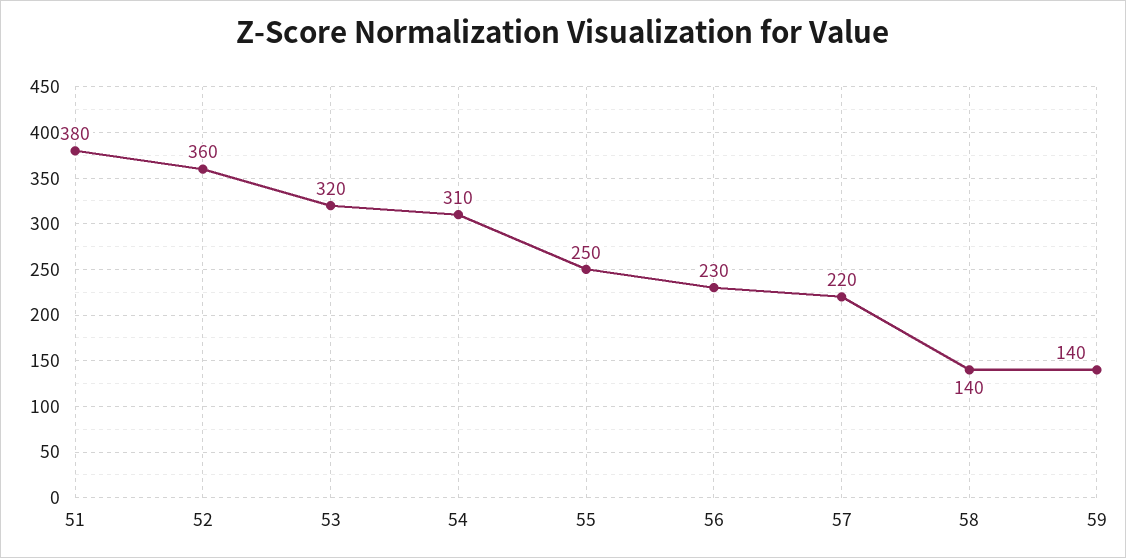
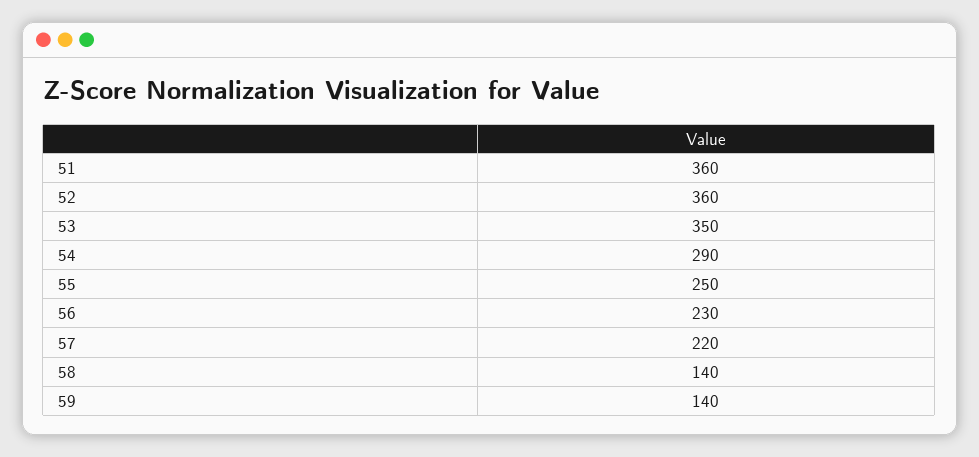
  {
-   "51": 380,
+   "51": 360,
    "52": 360,
-   "53": 320,
+   "53": 350,
-   "54": 310,
+   "54": 290,
    "55": 250,
    "56": 230,
    "57": 220,
    "58": 140,
    "59": 140
  }

